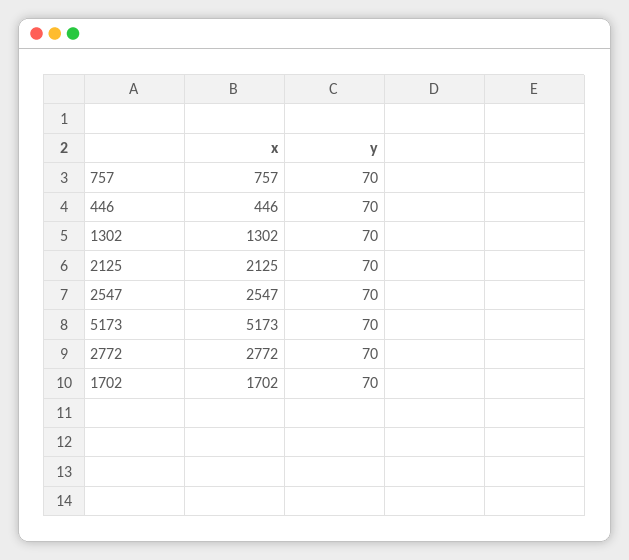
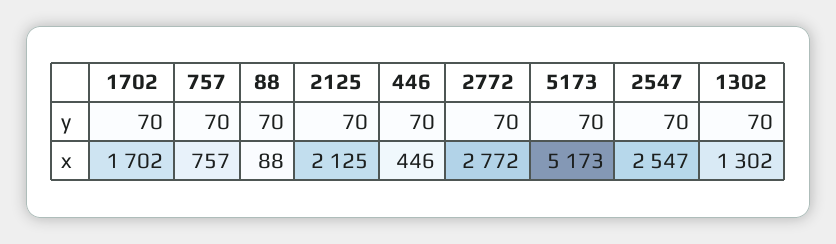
  {
    "x": {
      "757": 757,
      "446": 446,
      "1302": 1302,
      "2125": 2125,
      "2547": 2547,
      "5173": 5173,
      "2772": 2772,
-     "1702": 1702
+     "1702": 1702,
+     "88": 88
    },
    "y": {
      "757": 70,
      "446": 70,
      "1302": 70,
      "2125": 70,
      "2547": 70,
      "5173": 70,
      "2772": 70,
-     "1702": 70
+     "1702": 70,
+     "88": 70
    }
  }

